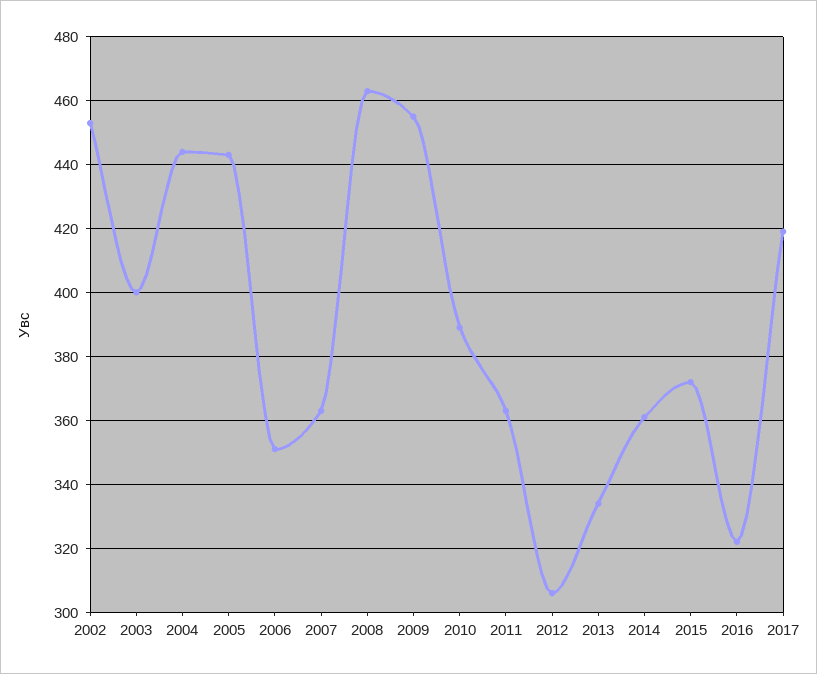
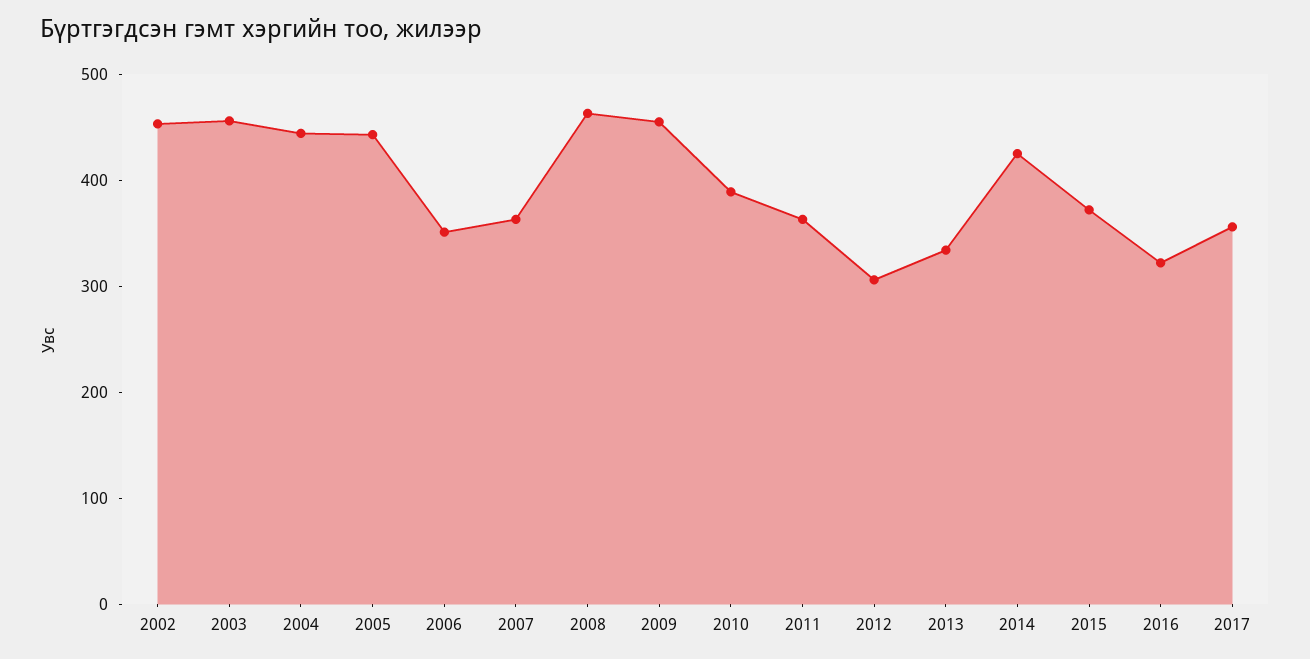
  {
    "2002": 455,
-   "2003": 400,
+   "2003": 460,
    "2004": 445,
    "2005": 445,
    "2006": 350,
    "2007": 365,
    "2008": 465,
    "2009": 455,
    "2010": 390,
    "2011": 365,
    "2012": 305,
    "2013": 335,
-   "2014": 360,
+   "2014": 420,
    "2015": 370,
    "2016": 320,
-   "2017": 420
+   "2017": 360
  }

